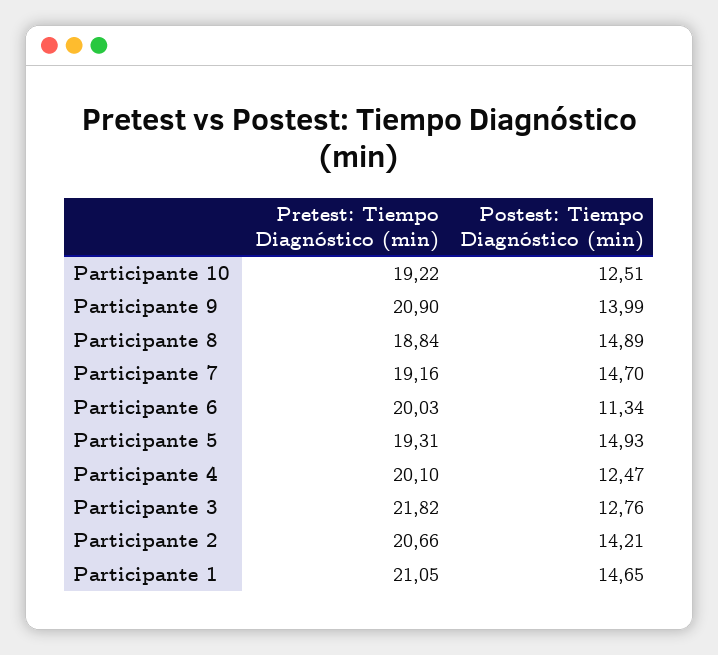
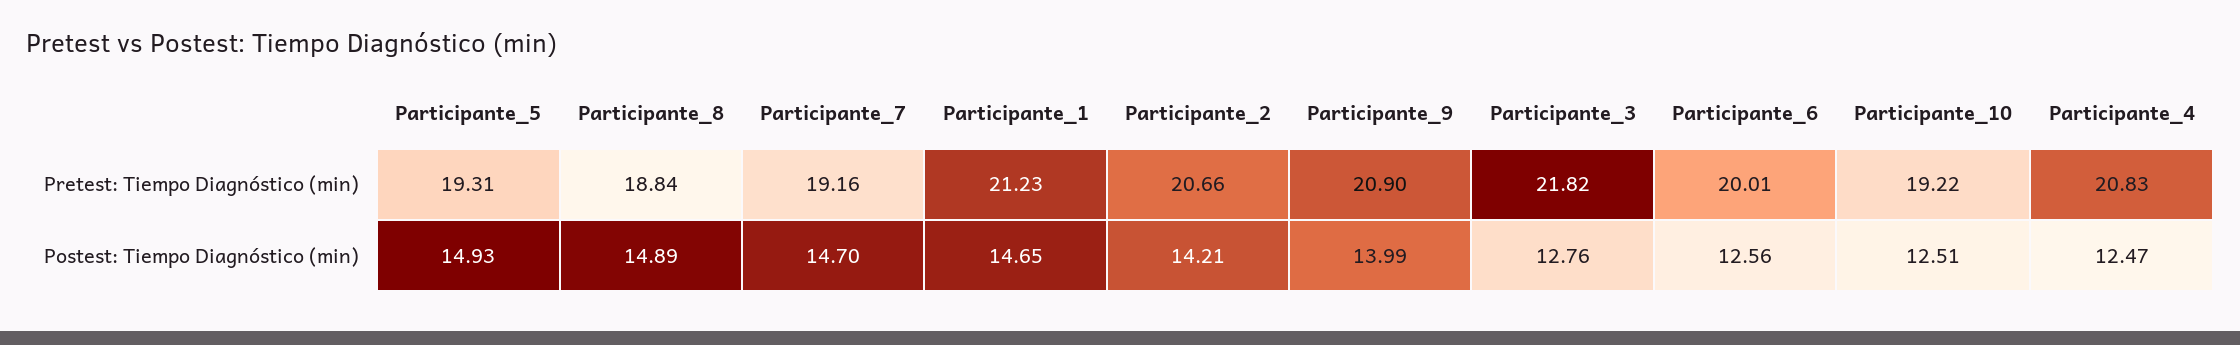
  {
    "Pretest: Tiempo Diagnóstico (min)": {
      "Participante 10": 19.22,
      "Participante 9": 20.9,
      "Participante 8": 18.84,
      "Participante 7": 19.16,
-     "Participante 6": 20.03,
+     "Participante 6": 20.01,
      "Participante 5": 19.31,
-     "Participante 4": 20.1,
+     "Participante 4": 20.83,
      "Participante 3": 21.82,
      "Participante 2": 20.66,
-     "Participante 1": 21.05
+     "Participante 1": 21.23
    },
    "Postest: Tiempo Diagnóstico (min)": {
      "Participante 10": 12.51,
      "Participante 9": 13.99,
      "Participante 8": 14.89,
      "Participante 7": 14.7,
-     "Participante 6": 11.34,
+     "Participante 6": 12.56,
      "Participante 5": 14.93,
      "Participante 4": 12.47,
      "Participante 3": 12.76,
      "Participante 2": 14.21,
      "Participante 1": 14.65
    }
  }

